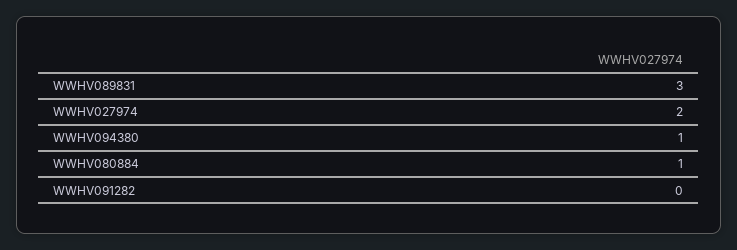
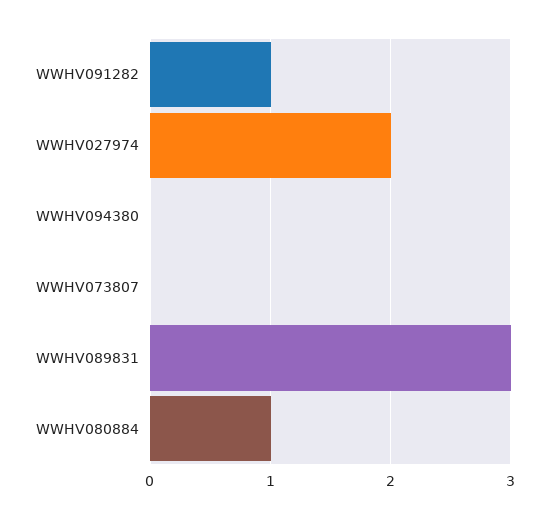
  {
    "WWHV089831": 3,
    "WWHV027974": 2,
-   "WWHV094380": 1,
+   "WWHV094380": 0,
    "WWHV080884": 1,
-   "WWHV091282": 0
+   "WWHV091282": 1,
+   "WWHV073807": 0
  }

